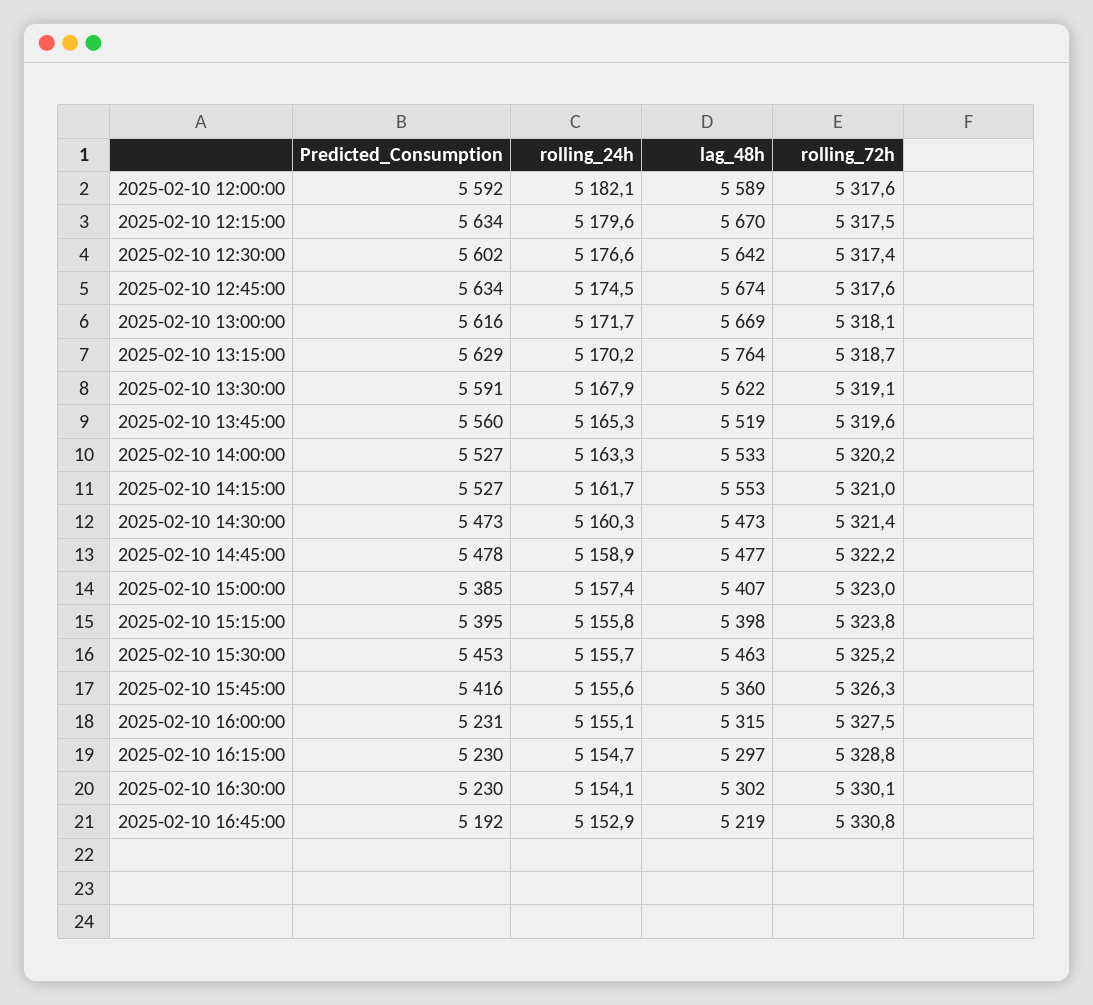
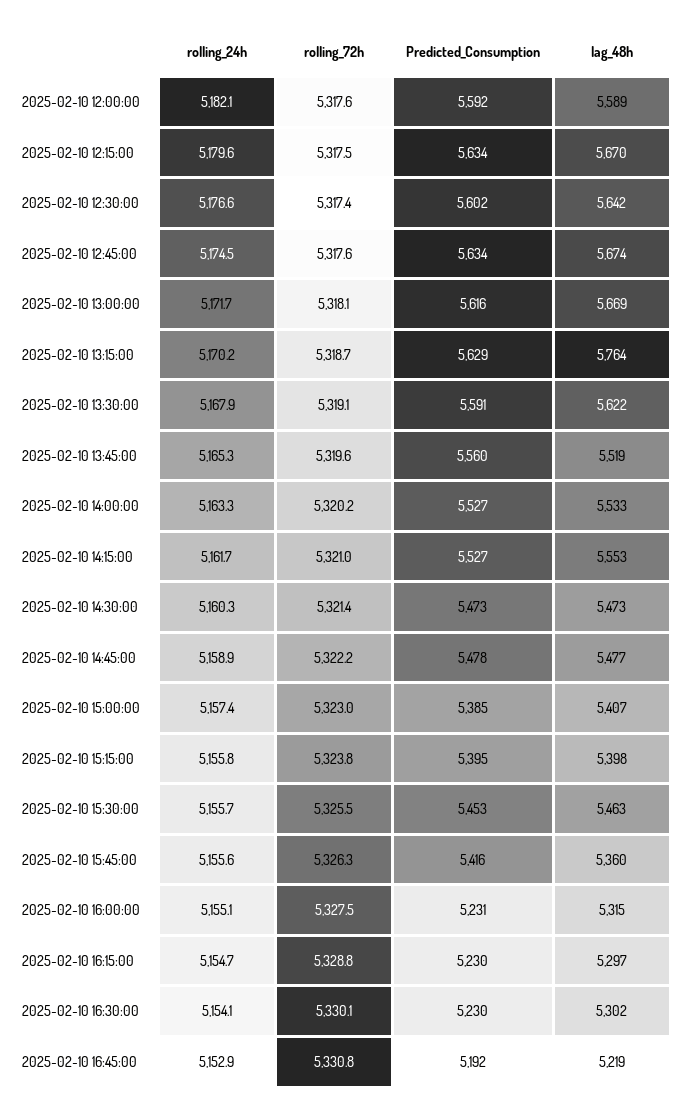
  {
    "Predicted_Consumption": {
      "2025-02-10 12:00:00": 5592,
      "2025-02-10 12:15:00": 5634,
      "2025-02-10 12:30:00": 5602,
      "2025-02-10 12:45:00": 5634,
      "2025-02-10 13:00:00": 5616,
      "2025-02-10 13:15:00": 5629,
      "2025-02-10 13:30:00": 5591,
      "2025-02-10 13:45:00": 5560,
      "2025-02-10 14:00:00": 5527,
      "2025-02-10 14:15:00": 5527,
      "2025-02-10 14:30:00": 5473,
      "2025-02-10 14:45:00": 5478,
      "2025-02-10 15:00:00": 5385,
      "2025-02-10 15:15:00": 5395,
      "2025-02-10 15:30:00": 5453,
      "2025-02-10 15:45:00": 5416,
      "2025-02-10 16:00:00": 5231,
      "2025-02-10 16:15:00": 5230,
      "2025-02-10 16:30:00": 5230,
      "2025-02-10 16:45:00": 5192
    },
    "rolling_24h": {
      "2025-02-10 12:00:00": 5182.1,
      "2025-02-10 12:15:00": 5179.6,
      "2025-02-10 12:30:00": 5176.6,
      "2025-02-10 12:45:00": 5174.5,
      "2025-02-10 13:00:00": 5171.7,
      "2025-02-10 13:15:00": 5170.2,
      "2025-02-10 13:30:00": 5167.9,
      "2025-02-10 13:45:00": 5165.3,
      "2025-02-10 14:00:00": 5163.3,
      "2025-02-10 14:15:00": 5161.7,
      "2025-02-10 14:30:00": 5160.3,
      "2025-02-10 14:45:00": 5158.9,
      "2025-02-10 15:00:00": 5157.4,
      "2025-02-10 15:15:00": 5155.8,
      "2025-02-10 15:30:00": 5155.7,
      "2025-02-10 15:45:00": 5155.6,
      "2025-02-10 16:00:00": 5155.1,
      "2025-02-10 16:15:00": 5154.7,
      "2025-02-10 16:30:00": 5154.1,
      "2025-02-10 16:45:00": 5152.9
    },
    "lag_48h": {
      "2025-02-10 12:00:00": 5589,
      "2025-02-10 12:15:00": 5670,
      "2025-02-10 12:30:00": 5642,
      "2025-02-10 12:45:00": 5674,
      "2025-02-10 13:00:00": 5669,
      "2025-02-10 13:15:00": 5764,
      "2025-02-10 13:30:00": 5622,
      "2025-02-10 13:45:00": 5519,
      "2025-02-10 14:00:00": 5533,
      "2025-02-10 14:15:00": 5553,
      "2025-02-10 14:30:00": 5473,
      "2025-02-10 14:45:00": 5477,
      "2025-02-10 15:00:00": 5407,
      "2025-02-10 15:15:00": 5398,
      "2025-02-10 15:30:00": 5463,
      "2025-02-10 15:45:00": 5360,
      "2025-02-10 16:00:00": 5315,
      "2025-02-10 16:15:00": 5297,
      "2025-02-10 16:30:00": 5302,
      "2025-02-10 16:45:00": 5219
    },
    "rolling_72h": {
      "2025-02-10 12:00:00": 5317.6,
      "2025-02-10 12:15:00": 5317.5,
      "2025-02-10 12:30:00": 5317.4,
      "2025-02-10 12:45:00": 5317.6,
      "2025-02-10 13:00:00": 5318.1,
      "2025-02-10 13:15:00": 5318.7,
      "2025-02-10 13:30:00": 5319.1,
      "2025-02-10 13:45:00": 5319.6,
      "2025-02-10 14:00:00": 5320.2,
      "2025-02-10 14:15:00": 5321,
      "2025-02-10 14:30:00": 5321.4,
      "2025-02-10 14:45:00": 5322.2,
      "2025-02-10 15:00:00": 5323,
      "2025-02-10 15:15:00": 5323.8,
-     "2025-02-10 15:30:00": 5325.2,
+     "2025-02-10 15:30:00": 5325.5,
      "2025-02-10 15:45:00": 5326.3,
      "2025-02-10 16:00:00": 5327.5,
      "2025-02-10 16:15:00": 5328.8,
      "2025-02-10 16:30:00": 5330.1,
      "2025-02-10 16:45:00": 5330.8
    }
  }

